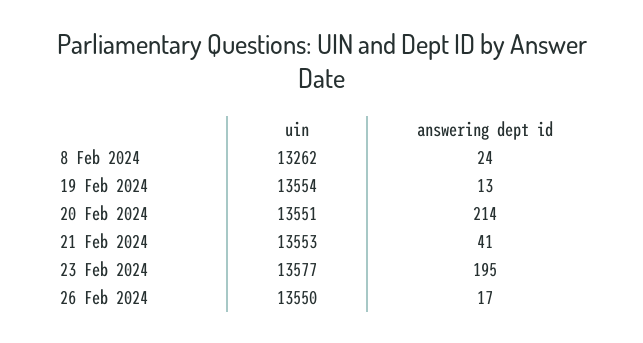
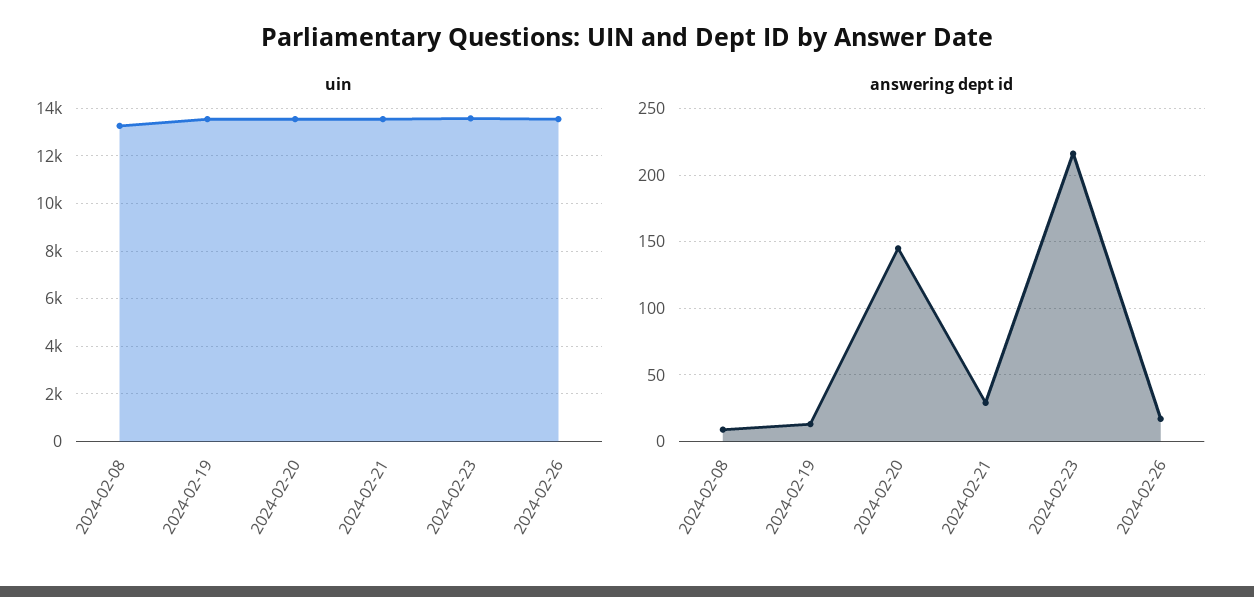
  {
    "uin": {
      "8 Feb 2024": 13262,
      "19 Feb 2024": 13554,
      "20 Feb 2024": 13551,
      "21 Feb 2024": 13553,
      "23 Feb 2024": 13577,
      "26 Feb 2024": 13550
    },
    "answering dept id": {
-     "8 Feb 2024": 24,
+     "8 Feb 2024": 10,
      "19 Feb 2024": 13,
-     "20 Feb 2024": 214,
+     "20 Feb 2024": 145,
-     "21 Feb 2024": 41,
+     "21 Feb 2024": 30,
-     "23 Feb 2024": 195,
+     "23 Feb 2024": 215,
      "26 Feb 2024": 17
    }
  }

